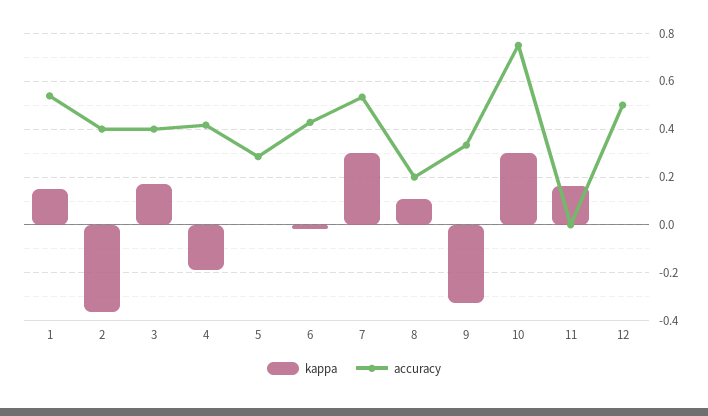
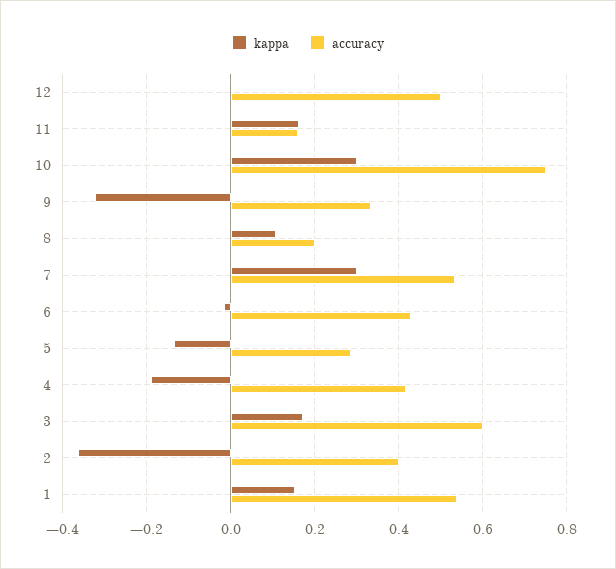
  {
    "kappa": {
      "1": 0.16,
      "2": -0.36,
      "3": 0.18,
      "4": -0.18,
-     "5": 0,
+     "5": -0.14,
      "6": -0.02,
      "7": 0.3,
      "8": 0.1,
      "9": -0.32,
      "10": 0.3,
      "11": 0.16,
      "12": 0
    },
    "accuracy": {
      "1": 0.54,
      "2": 0.4,
-     "3": 0.4,
+     "3": 0.6,
      "4": 0.42,
      "5": 0.28,
      "6": 0.42,
      "7": 0.54,
      "8": 0.2,
      "9": 0.34,
      "10": 0.76,
-     "11": 0,
+     "11": 0.16,
      "12": 0.5
    }
  }

